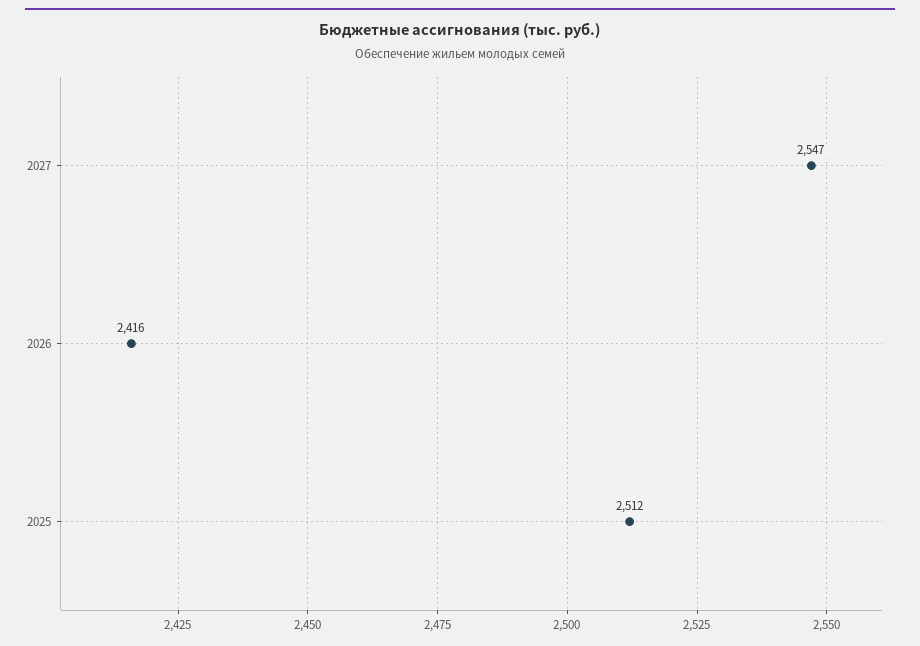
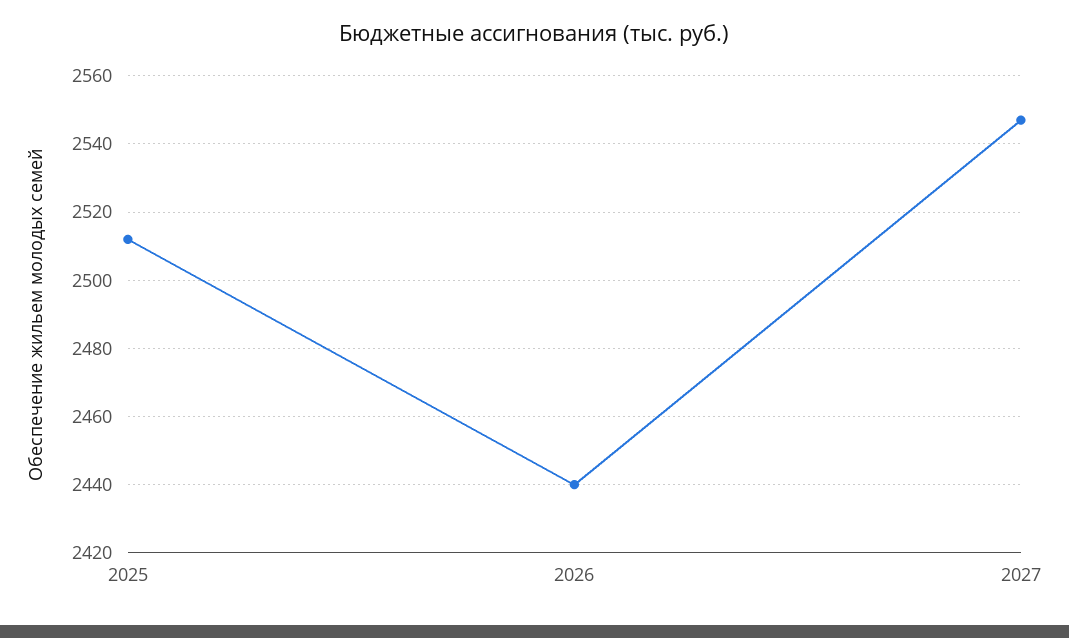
  {
    "2027": 2547,
-   "2026": 2416,
+   "2026": 2440,
    "2025": 2512
  }

